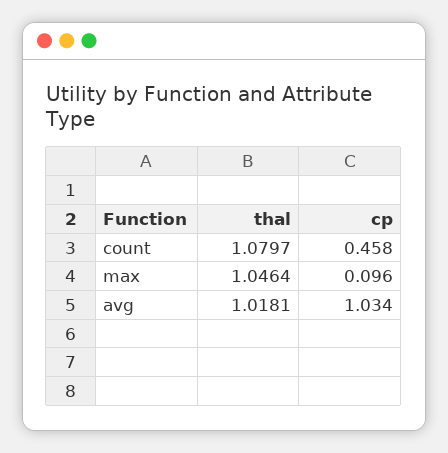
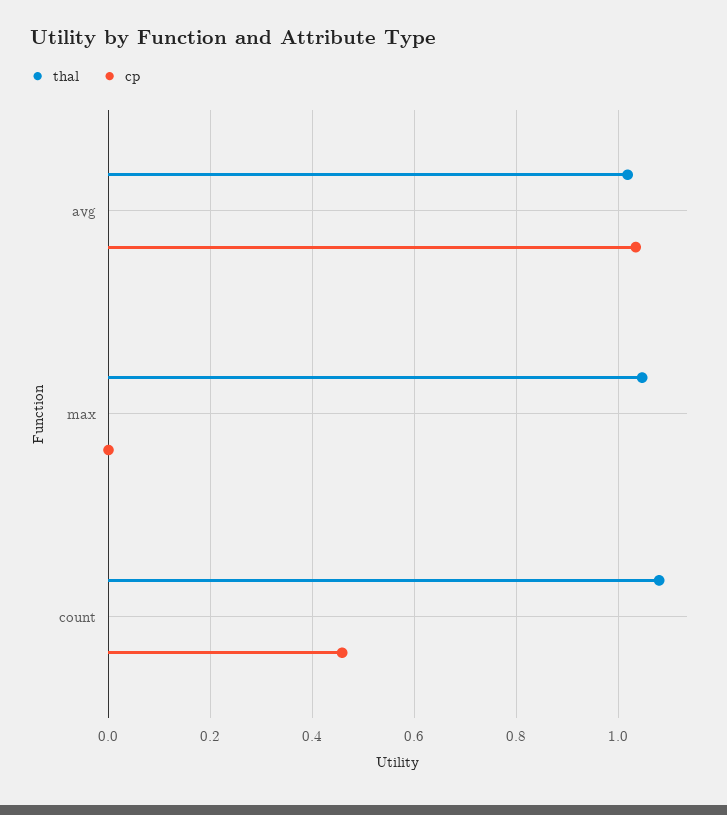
  {
    "thal": {
      "count": 1.0797,
      "max": 1.0464,
      "avg": 1.0181
    },
    "cp": {
      "count": 0.458,
-     "max": 0.096,
+     "max": 0,
      "avg": 1.034
    }
  }

